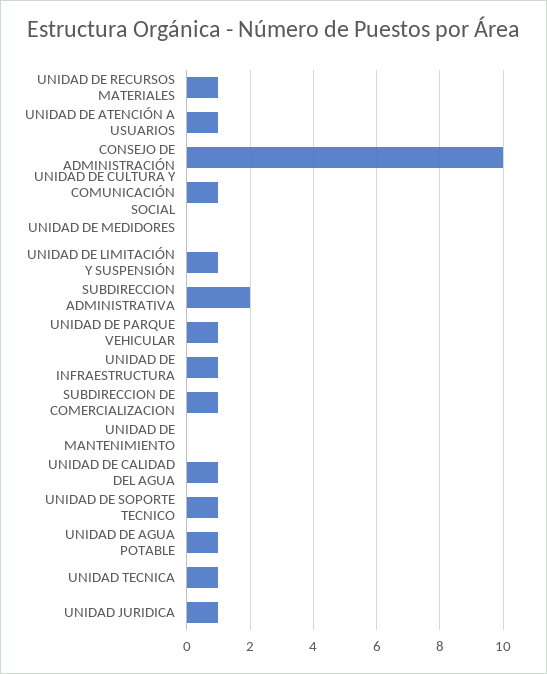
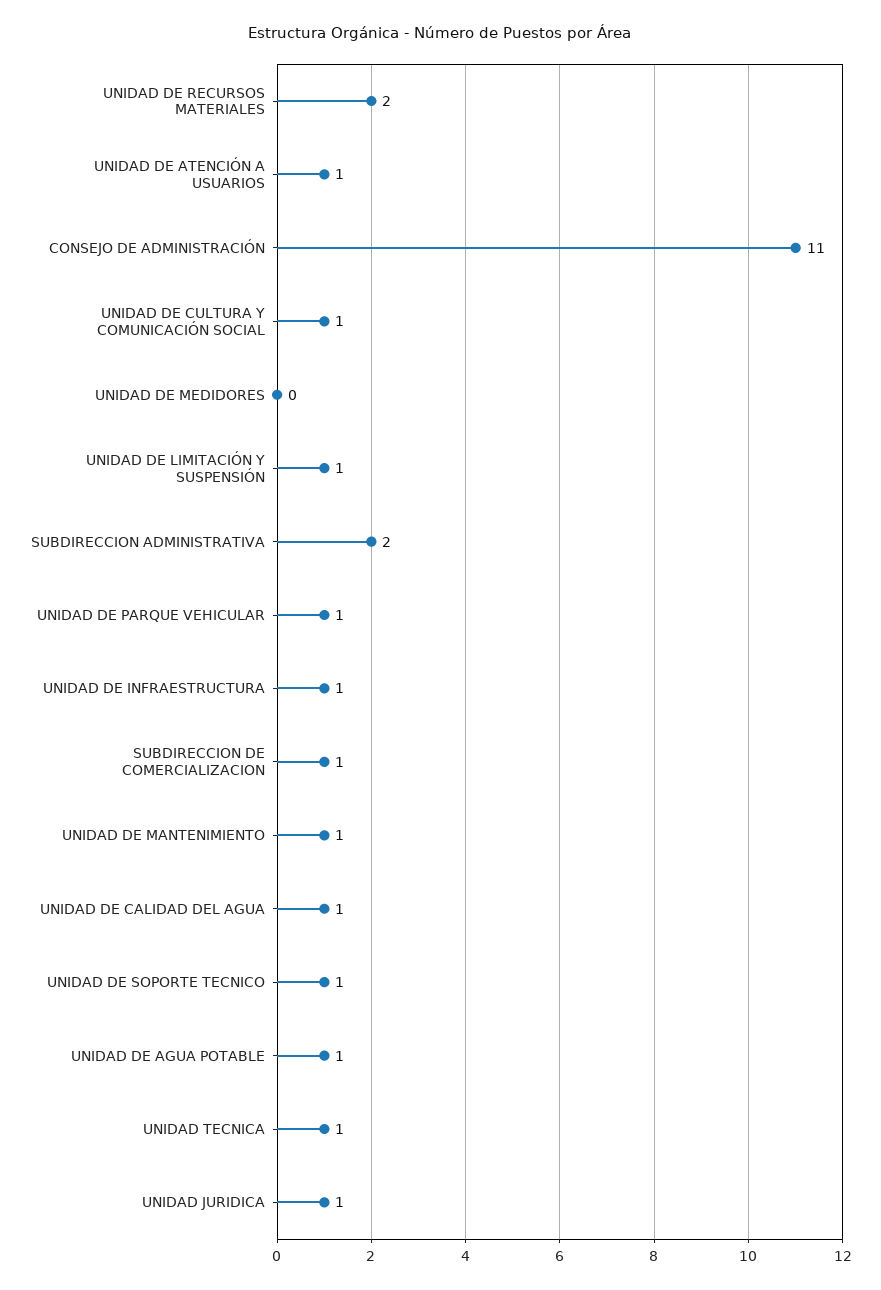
  {
-   "UNIDAD DE RECURSOS MATERIALES": 1,
+   "UNIDAD DE RECURSOS MATERIALES": 2,
    "UNIDAD DE ATENCIÓN A USUARIOS": 1,
-   "CONSEJO DE ADMINISTRACIÓN": 10,
+   "CONSEJO DE ADMINISTRACIÓN": 11,
    "UNIDAD DE CULTURA Y COMUNICACIÓN SOCIAL": 1,
    "UNIDAD DE MEDIDORES": 0,
    "UNIDAD DE LIMITACIÓN Y SUSPENSIÓN": 1,
    "SUBDIRECCION ADMINISTRATIVA": 2,
    "UNIDAD DE PARQUE VEHICULAR": 1,
    "UNIDAD DE INFRAESTRUCTURA": 1,
    "SUBDIRECCION DE COMERCIALIZACION": 1,
-   "UNIDAD DE MANTENIMIENTO": 0,
+   "UNIDAD DE MANTENIMIENTO": 1,
    "UNIDAD DE CALIDAD DEL AGUA": 1,
    "UNIDAD DE SOPORTE TECNICO": 1,
    "UNIDAD DE AGUA POTABLE": 1,
    "UNIDAD TECNICA": 1,
    "UNIDAD JURIDICA": 1
  }

